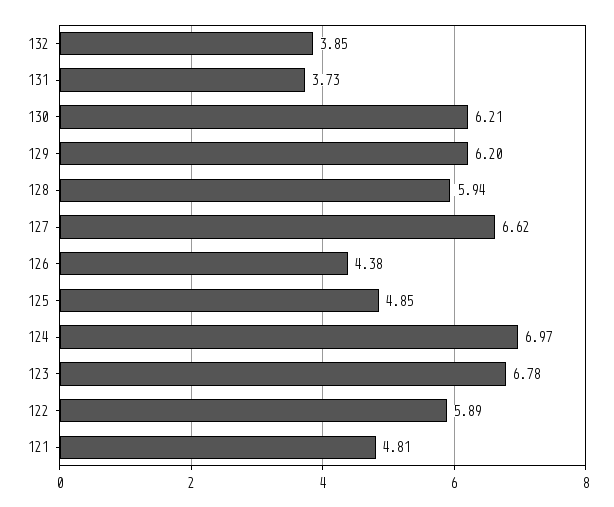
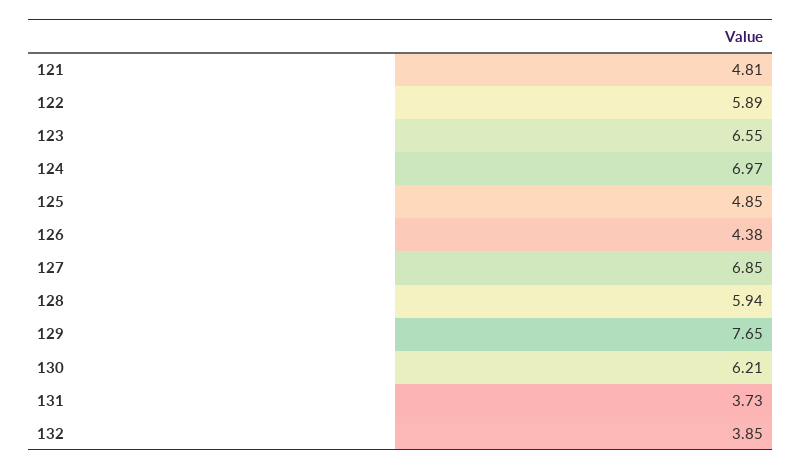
  {
    "132": 3.85,
    "131": 3.73,
    "130": 6.21,
-   "129": 6.2,
+   "129": 7.65,
    "128": 5.94,
-   "127": 6.62,
+   "127": 6.85,
    "126": 4.38,
    "125": 4.85,
    "124": 6.97,
-   "123": 6.78,
+   "123": 6.55,
    "122": 5.89,
    "121": 4.81
  }

